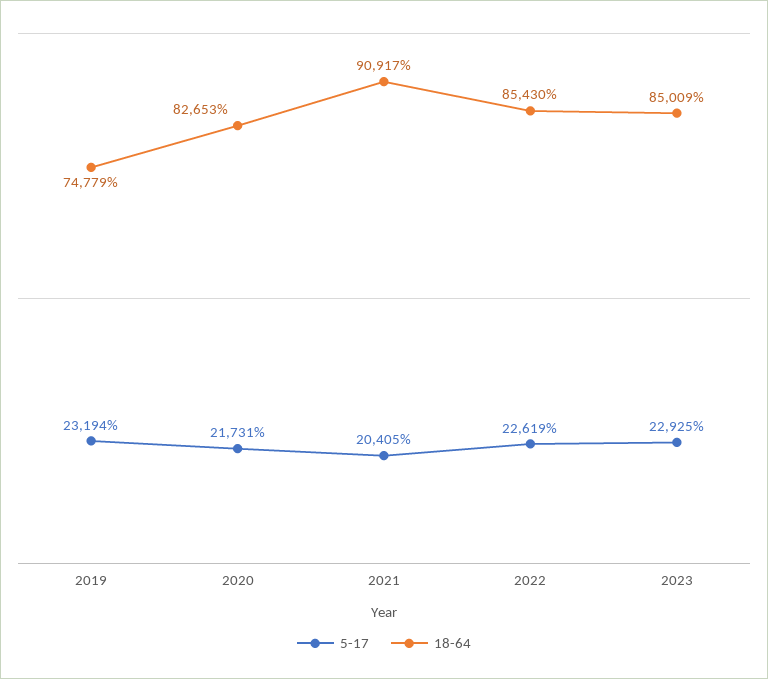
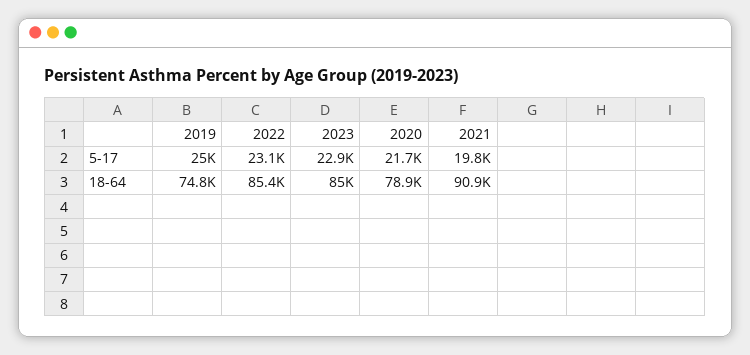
  {
    "5-17": {
-     "2019": 23194,
+     "2019": 25000,
      "2020": 21731,
-     "2021": 20405,
+     "2021": 19800,
-     "2022": 22619,
+     "2022": 23100,
      "2023": 22925
    },
    "18-64": {
      "2019": 74779,
-     "2020": 82653,
+     "2020": 78900,
      "2021": 90917,
      "2022": 85430,
      "2023": 85009
    }
  }

